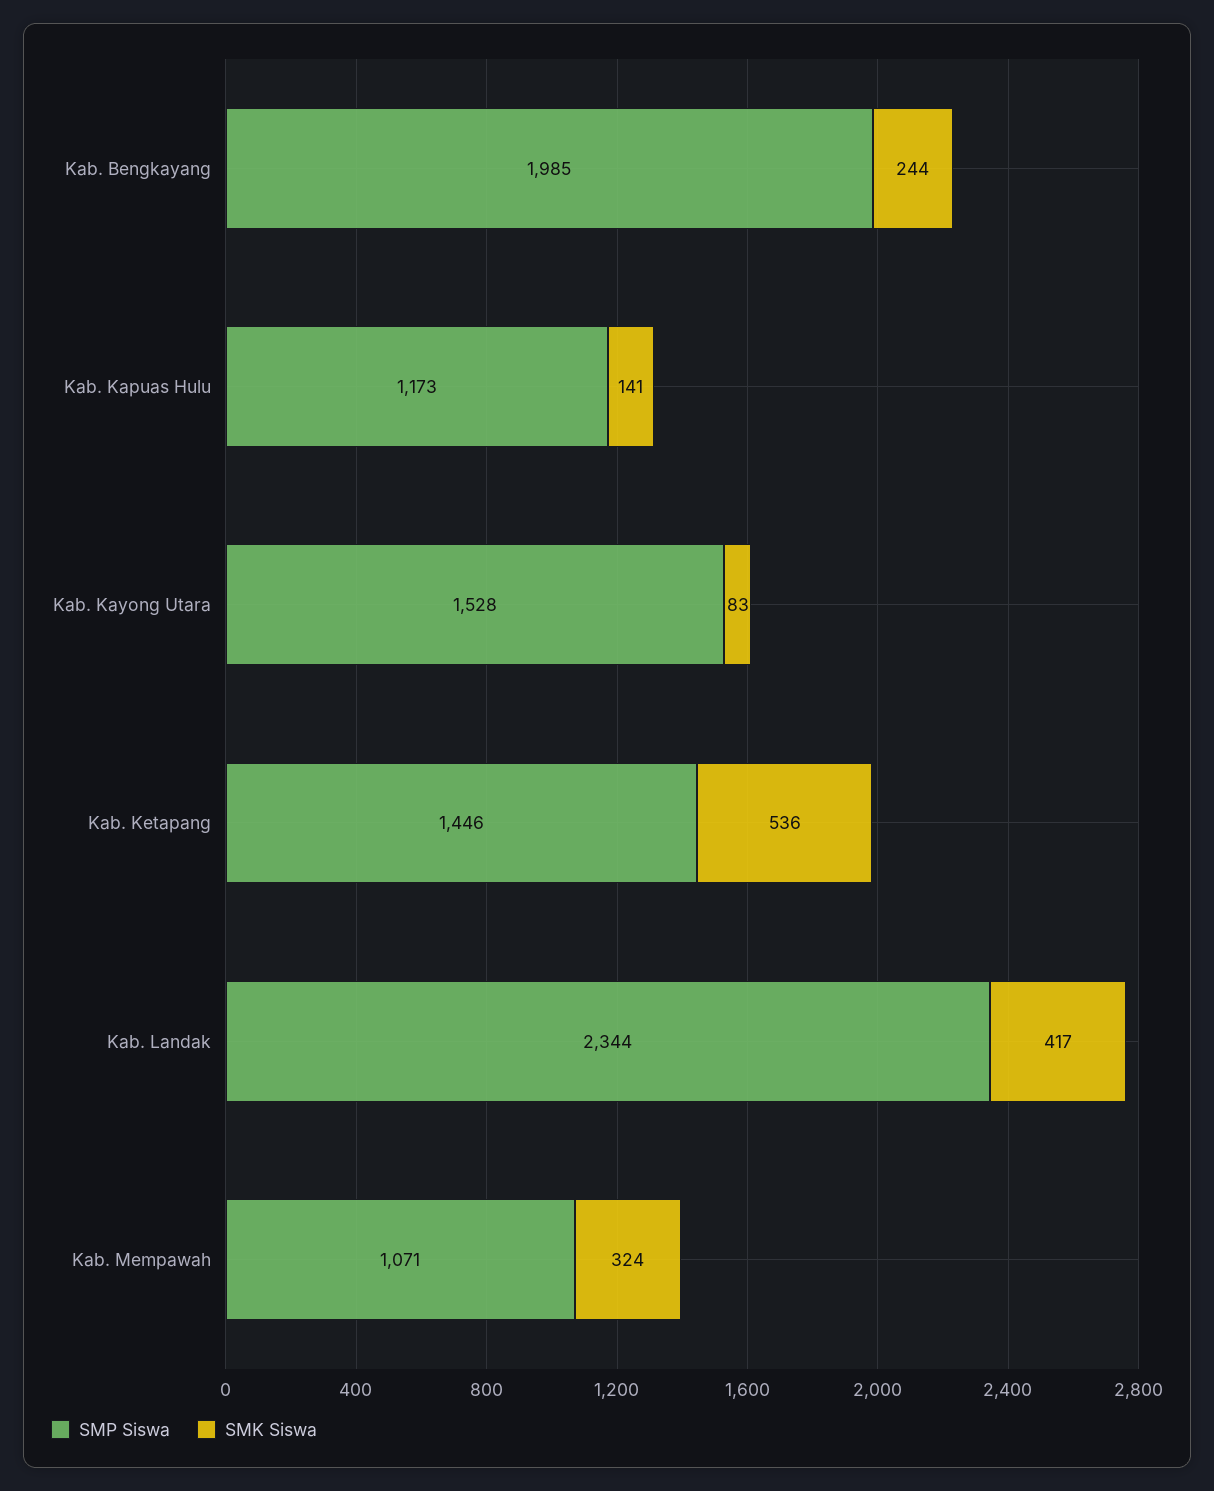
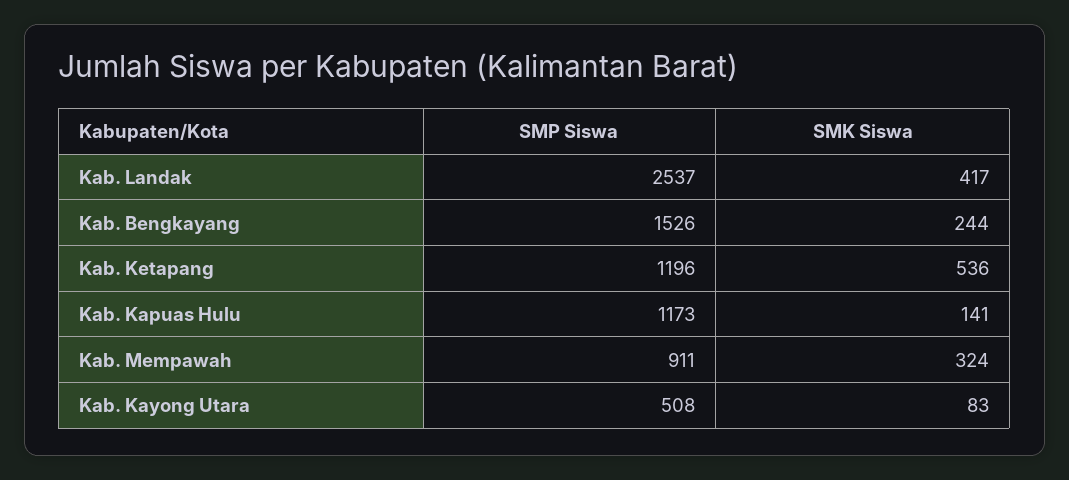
  {
    "SMP Siswa": {
-     "Kab. Bengkayang": 1985,
+     "Kab. Bengkayang": 1526,
      "Kab. Kapuas Hulu": 1173,
-     "Kab. Kayong Utara": 1528,
+     "Kab. Kayong Utara": 508,
-     "Kab. Ketapang": 1446,
+     "Kab. Ketapang": 1196,
-     "Kab. Landak": 2344,
+     "Kab. Landak": 2537,
-     "Kab. Mempawah": 1071
+     "Kab. Mempawah": 911
    },
    "SMK Siswa": {
      "Kab. Bengkayang": 244,
      "Kab. Kapuas Hulu": 141,
      "Kab. Kayong Utara": 83,
      "Kab. Ketapang": 536,
      "Kab. Landak": 417,
      "Kab. Mempawah": 324
    }
  }

